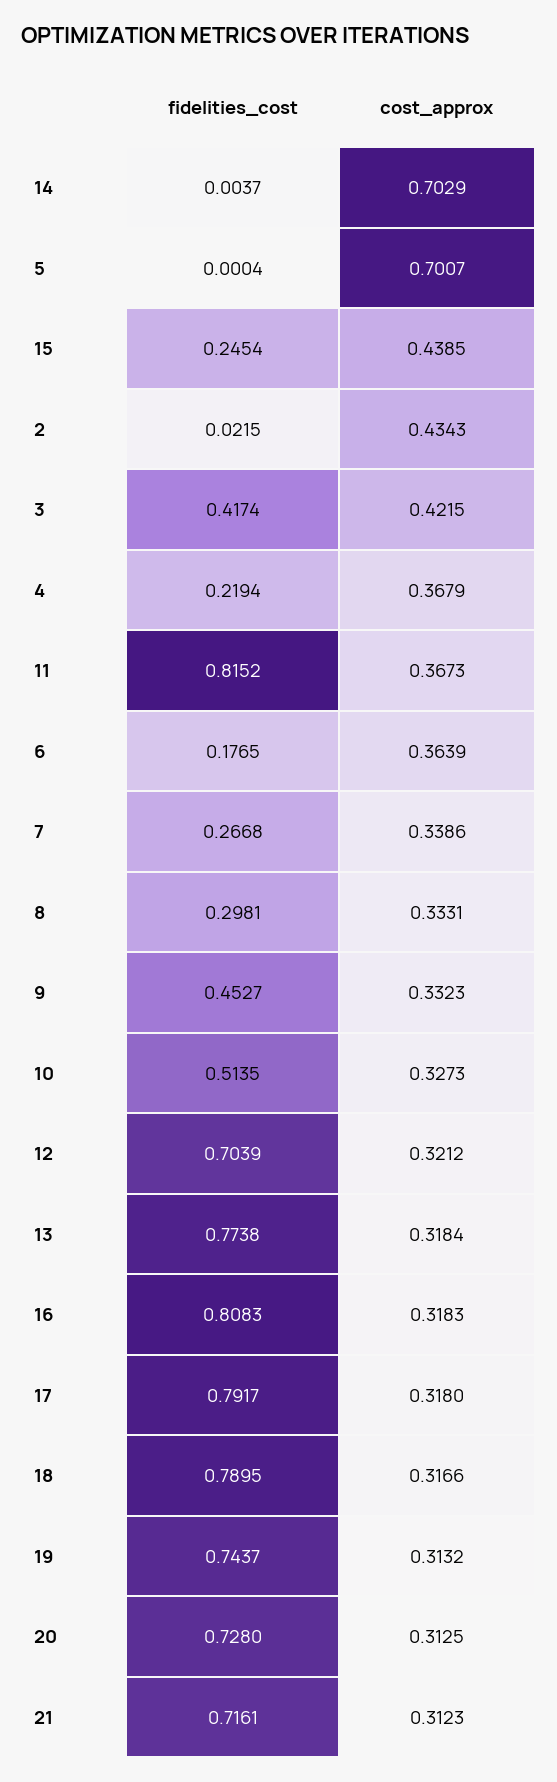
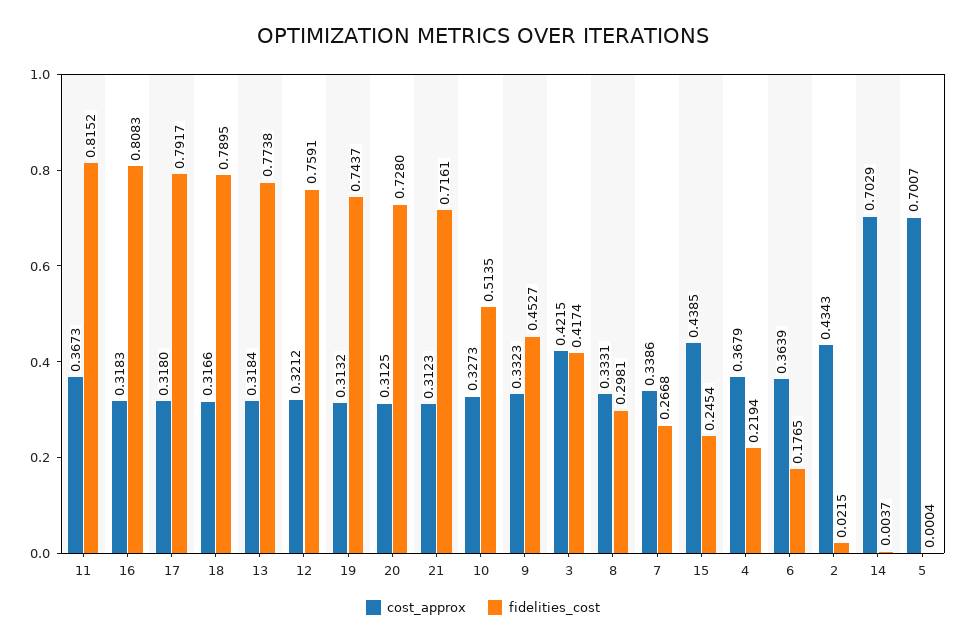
  {
    "fidelities_cost": {
      "14": 0.0037,
      "5": 0.0004,
      "15": 0.2454,
      "2": 0.0215,
      "3": 0.4174,
      "4": 0.2194,
      "11": 0.8152,
      "6": 0.1765,
      "7": 0.2668,
      "8": 0.2981,
      "9": 0.4527,
      "10": 0.5135,
-     "12": 0.7039,
+     "12": 0.7591,
      "13": 0.7738,
      "16": 0.8083,
      "17": 0.7917,
      "18": 0.7895,
      "19": 0.7437,
      "20": 0.728,
      "21": 0.7161
    },
    "cost_approx": {
      "14": 0.7029,
      "5": 0.7007,
      "15": 0.4385,
      "2": 0.4343,
      "3": 0.4215,
      "4": 0.3679,
      "11": 0.3673,
      "6": 0.3639,
      "7": 0.3386,
      "8": 0.3331,
      "9": 0.3323,
      "10": 0.3273,
      "12": 0.3212,
      "13": 0.3184,
      "16": 0.3183,
      "17": 0.318,
      "18": 0.3166,
      "19": 0.3132,
      "20": 0.3125,
      "21": 0.3123
    }
  }

